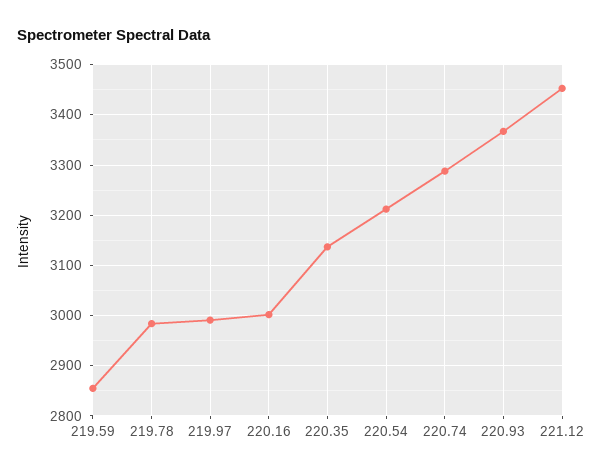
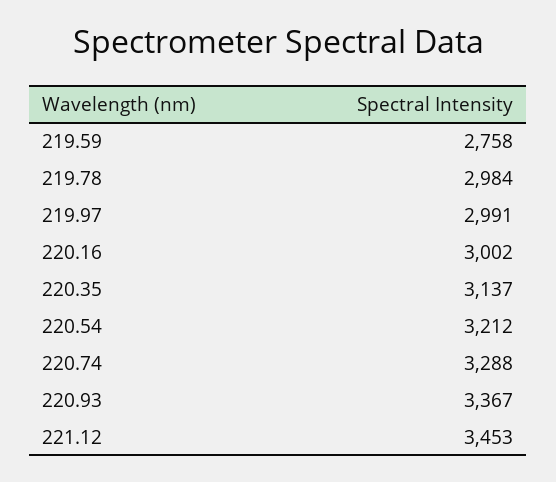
  {
-   "219.59": 2860,
+   "219.59": 2758,
    "219.78": 2984,
    "219.97": 2991,
    "220.16": 3002,
    "220.35": 3137,
    "220.54": 3212,
    "220.74": 3288,
    "220.93": 3367,
    "221.12": 3453
  }

